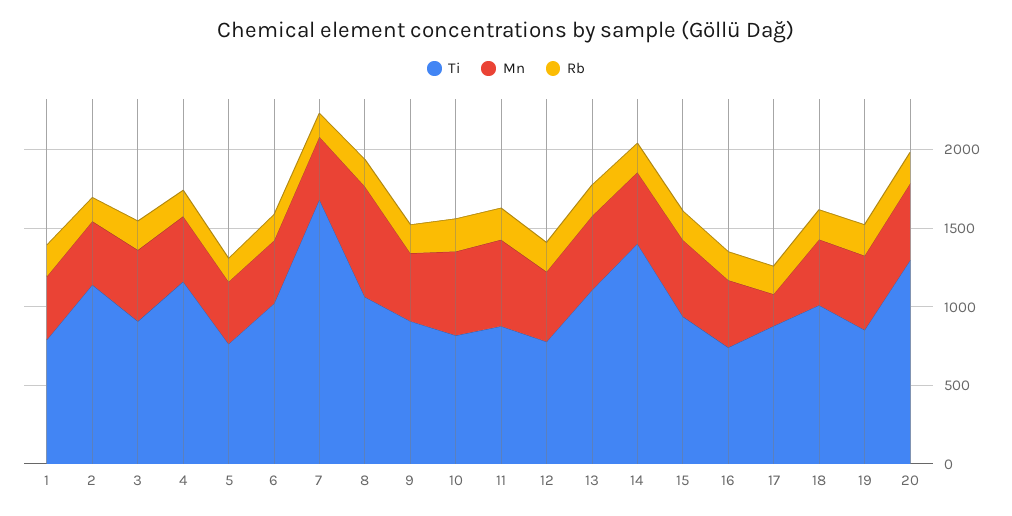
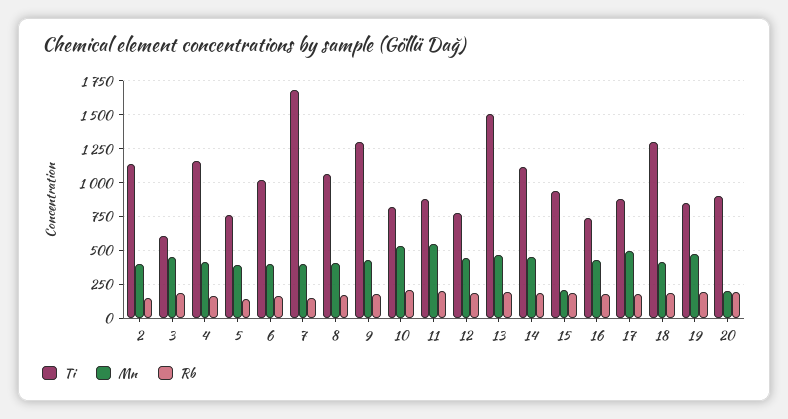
  {
    "Ti": {
-     "1": 800,
      "2": 1150,
-     "3": 900,
+     "3": 600,
      "4": 1150,
      "5": 750,
      "6": 1000,
      "7": 1700,
      "8": 1050,
-     "9": 900,
+     "9": 1300,
      "10": 800,
      "11": 900,
      "12": 800,
-     "13": 1100,
+     "13": 1500,
-     "14": 1400,
+     "14": 1100,
      "15": 950,
      "16": 750,
      "17": 900,
-     "18": 1000,
+     "18": 1300,
      "19": 850,
-     "20": 1300
+     "20": 900
    },
    "Mn": {
-     "1": 400,
      "2": 400,
      "3": 450,
      "4": 400,
      "5": 400,
      "6": 400,
      "7": 400,
-     "8": 700,
+     "8": 400,
      "9": 450,
      "10": 550,
      "11": 550,
      "12": 450,
      "13": 450,
      "14": 450,
-     "15": 500,
+     "15": 200,
      "16": 450,
-     "17": 200,
+     "17": 500,
      "18": 400,
      "19": 450,
-     "20": 500
+     "20": 200
    },
    "Rb": {
-     "1": 200,
      "2": 150,
      "3": 200,
      "4": 150,
      "5": 150,
      "6": 150,
      "7": 150,
      "8": 150,
      "9": 200,
      "10": 200,
      "11": 200,
      "12": 200,
      "13": 200,
      "14": 200,
      "15": 200,
      "16": 200,
      "17": 200,
      "18": 200,
      "19": 200,
      "20": 200
    }
  }

